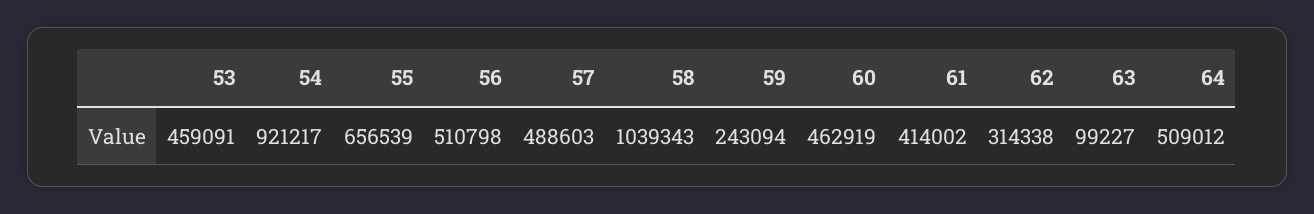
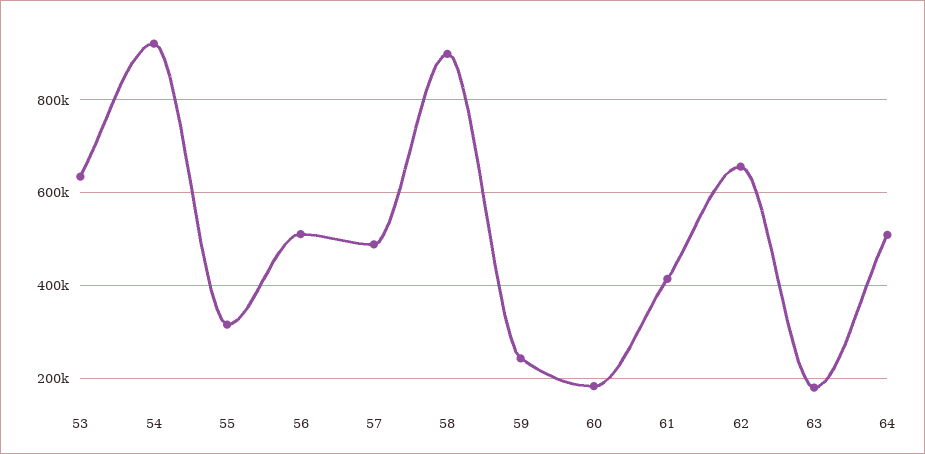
  {
-   "53": 459091,
+   "53": 640000,
    "54": 921217,
-   "55": 656539,
+   "55": 320000,
    "56": 510798,
    "57": 488603,
-   "58": 1039343,
+   "58": 900000,
    "59": 243094,
-   "60": 462919,
+   "60": 180000,
    "61": 414002,
-   "62": 314338,
+   "62": 660000,
-   "63": 99227,
+   "63": 180000,
    "64": 509012
  }

